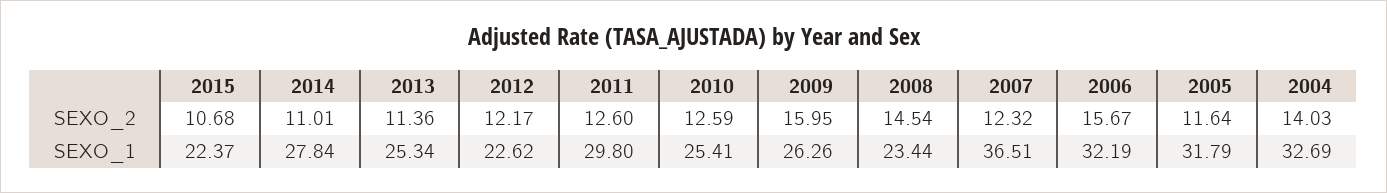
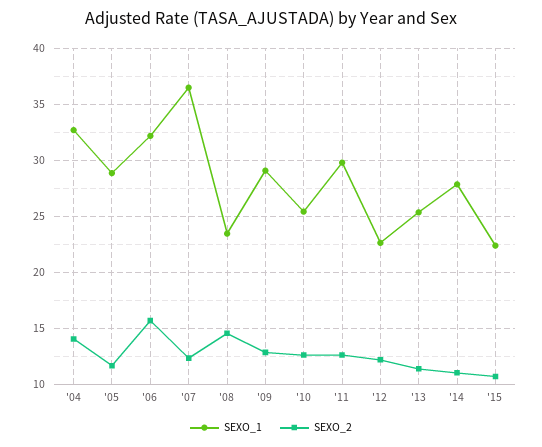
  {
    "SEXO_2": {
      "2015": 10.68,
      "2014": 11.01,
      "2013": 11.36,
      "2012": 12.17,
      "2011": 12.6,
      "2010": 12.59,
-     "2009": 15.95,
+     "2009": 13,
      "2008": 14.54,
      "2007": 12.32,
      "2006": 15.67,
      "2005": 11.64,
      "2004": 14.03
    },
    "SEXO_1": {
      "2015": 22.37,
      "2014": 27.84,
      "2013": 25.34,
      "2012": 22.62,
      "2011": 29.8,
      "2010": 25.41,
-     "2009": 26.26,
+     "2009": 29,
      "2008": 23.44,
      "2007": 36.51,
      "2006": 32.19,
-     "2005": 31.79,
+     "2005": 29,
      "2004": 32.69
    }
  }

